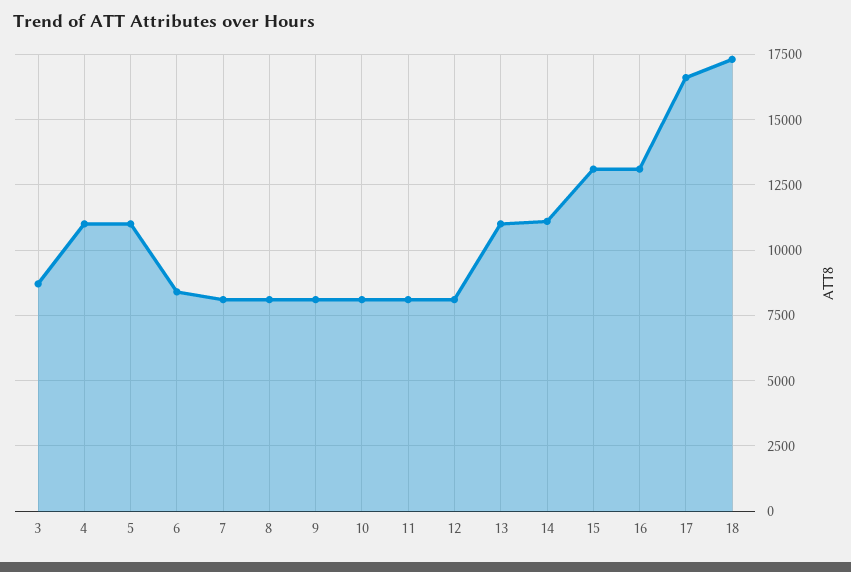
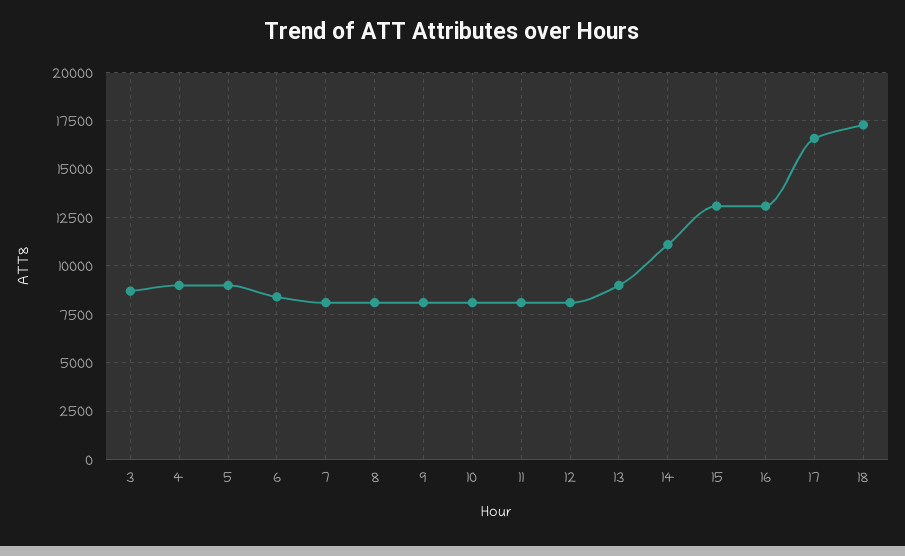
  {
    "3": 8750,
-   "4": 11000,
+   "4": 9000,
-   "5": 11000,
+   "5": 9000,
    "6": 8500,
    "7": 8000,
    "8": 8000,
    "9": 8000,
    "10": 8000,
    "11": 8000,
    "12": 8000,
-   "13": 11000,
+   "13": 9000,
    "14": 11000,
    "15": 13000,
    "16": 13000,
    "17": 16500,
    "18": 17250
  }

